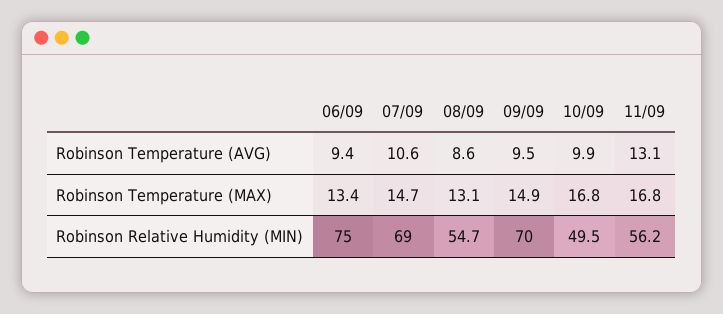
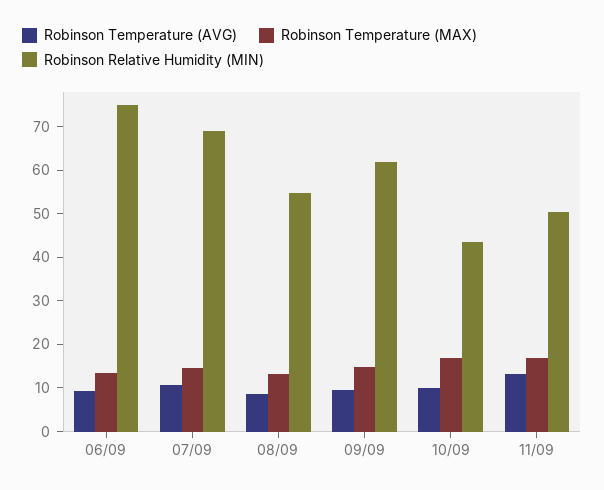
  {
    "Robinson Temperature (AVG)": {
      "06/09": 9.4,
      "07/09": 10.6,
      "08/09": 8.6,
      "09/09": 9.5,
      "10/09": 9.9,
      "11/09": 13.1
    },
    "Robinson Temperature (MAX)": {
      "06/09": 13.4,
      "07/09": 14.7,
      "08/09": 13.1,
      "09/09": 14.9,
      "10/09": 16.8,
      "11/09": 16.8
    },
    "Robinson Relative Humidity (MIN)": {
      "06/09": 75,
      "07/09": 69,
      "08/09": 54.7,
-     "09/09": 70,
+     "09/09": 62,
-     "10/09": 49.5,
+     "10/09": 44,
-     "11/09": 56.2
+     "11/09": 50
    }
  }

